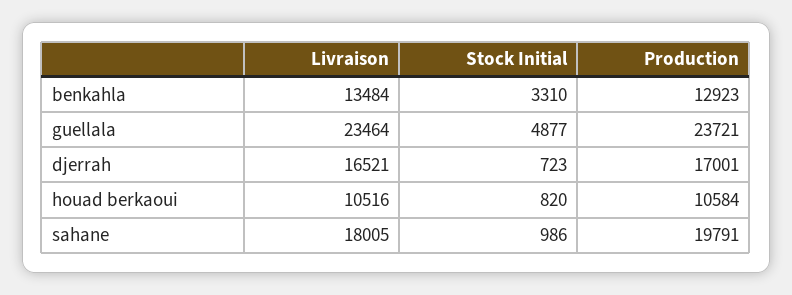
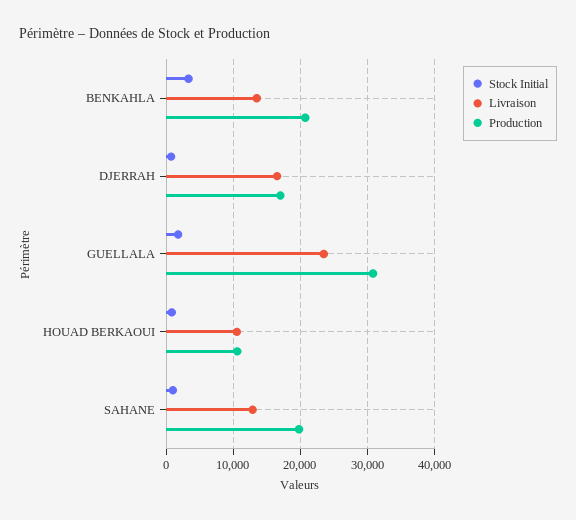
  {
    "Livraison": {
      "benkahla": 13484,
      "guellala": 23464,
      "djerrah": 16521,
      "houad berkaoui": 10516,
-     "sahane": 18005
+     "sahane": 13000
    },
    "Stock Initial": {
      "benkahla": 3310,
-     "guellala": 4877,
+     "guellala": 2000,
      "djerrah": 723,
      "houad berkaoui": 820,
      "sahane": 986
    },
    "Production": {
-     "benkahla": 12923,
+     "benkahla": 21000,
-     "guellala": 23721,
+     "guellala": 31000,
      "djerrah": 17001,
      "houad berkaoui": 10584,
      "sahane": 19791
    }
  }

